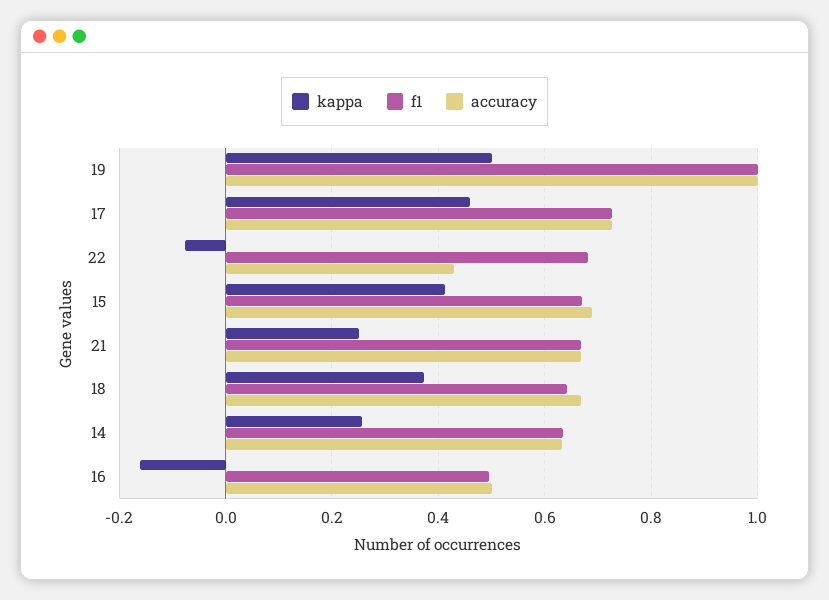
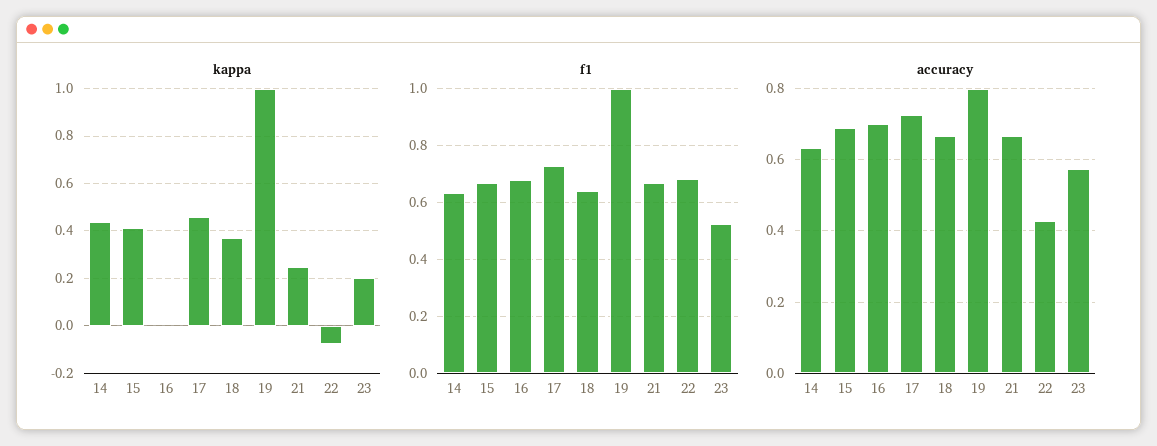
  {
    "kappa": {
-     "19": 0.5,
+     "19": 1,
      "17": 0.46,
      "22": -0.08,
      "15": 0.42,
      "21": 0.26,
      "18": 0.38,
-     "14": 0.26,
+     "14": 0.45,
-     "16": -0.16
+     "16": 0,
+     "23": 0.2
    },
    "f1": {
      "19": 1,
      "17": 0.72,
      "22": 0.68,
      "15": 0.66,
      "21": 0.66,
      "18": 0.64,
      "14": 0.64,
-     "16": 0.5
+     "16": 0.675,
+     "23": 0.525
    },
    "accuracy": {
-     "19": 1,
+     "19": 0.8,
      "17": 0.72,
      "22": 0.42,
      "15": 0.68,
      "21": 0.66,
      "18": 0.66,
      "14": 0.64,
-     "16": 0.5
+     "16": 0.7,
+     "23": 0.58
    }
  }

